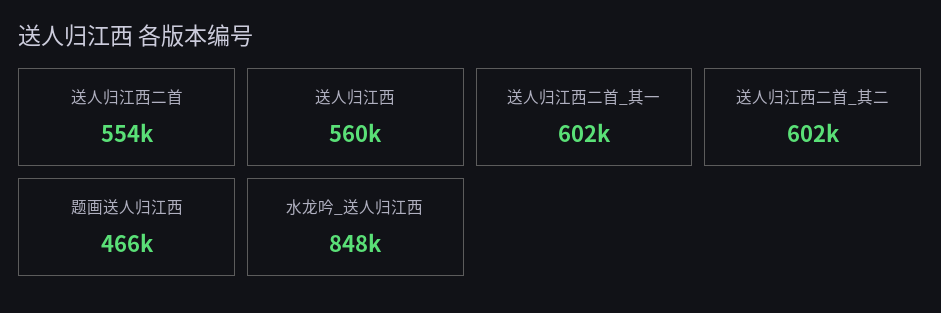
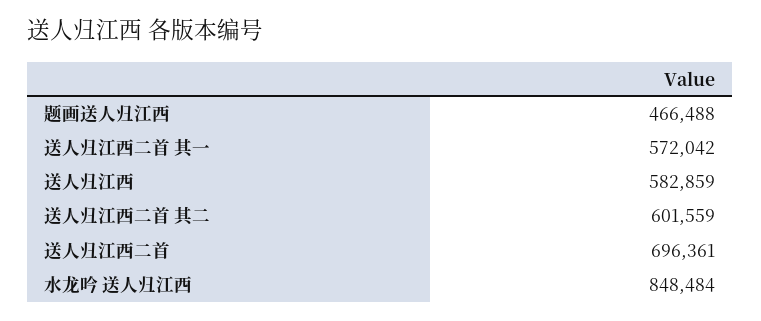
  {
-   "送人归江西二首": 554000,
+   "送人归江西二首": 696361,
-   "送人归江西": 560000,
+   "送人归江西": 582859,
-   "送人归江西二首_其一": 602000,
+   "送人归江西二首_其一": 572042,
    "送人归江西二首_其二": 601559,
    "题画送人归江西": 466488,
    "水龙吟_送人归江西": 848484
  }

